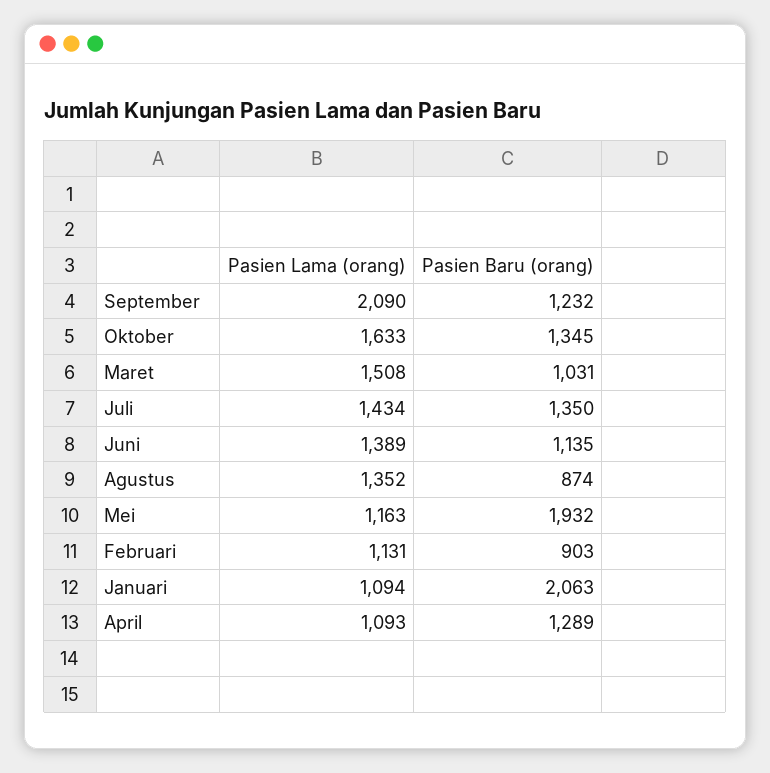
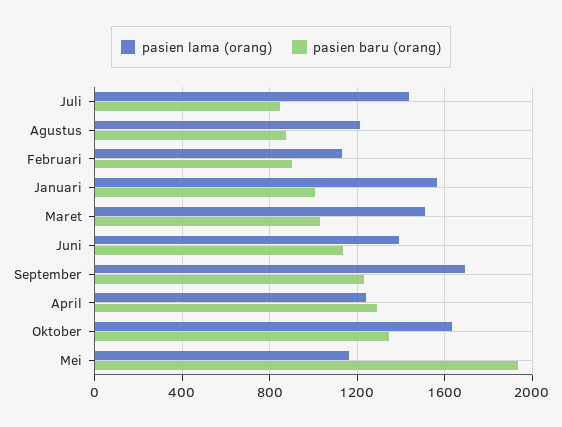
  {
    "Pasien Lama (orang)": {
-     "September": 2090,
+     "September": 1700,
      "Oktober": 1633,
      "Maret": 1508,
      "Juli": 1434,
      "Juni": 1389,
-     "Agustus": 1352,
+     "Agustus": 1200,
      "Mei": 1163,
      "Februari": 1131,
-     "Januari": 1094,
+     "Januari": 1550,
-     "April": 1093
+     "April": 1250
    },
    "Pasien Baru (orang)": {
      "September": 1232,
      "Oktober": 1345,
      "Maret": 1031,
-     "Juli": 1350,
+     "Juli": 850,
      "Juni": 1135,
      "Agustus": 874,
      "Mei": 1932,
      "Februari": 903,
-     "Januari": 2063,
+     "Januari": 1000,
      "April": 1289
    }
  }

